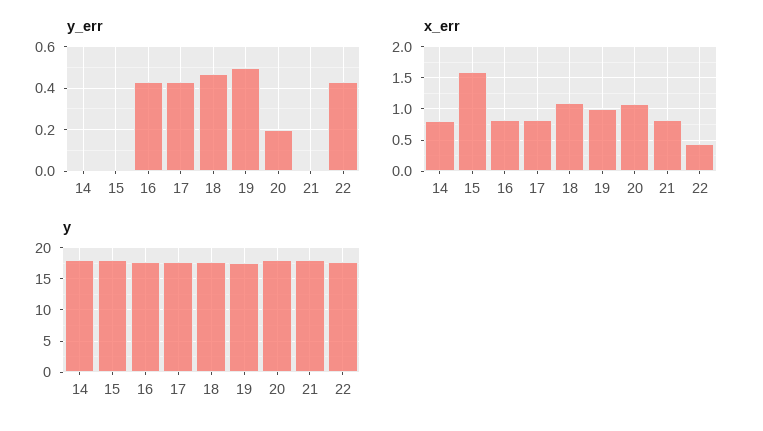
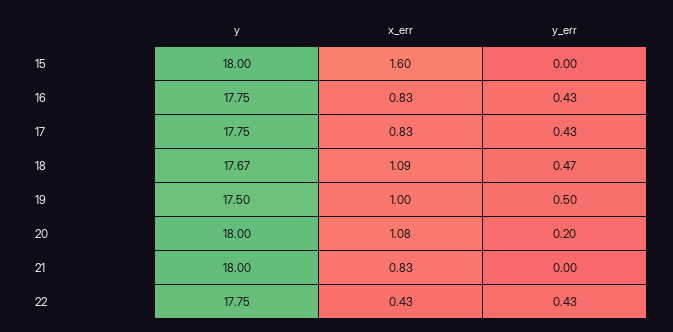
  {
    "y_err": {
-     "14": 0,
      "15": 0,
      "16": 0.43,
      "17": 0.43,
      "18": 0.47,
      "19": 0.5,
      "20": 0.2,
      "21": 0,
      "22": 0.43
    },
    "x_err": {
-     "14": 0.8,
      "15": 1.6,
      "16": 0.83,
      "17": 0.83,
      "18": 1.09,
      "19": 1,
      "20": 1.08,
      "21": 0.83,
      "22": 0.43
    },
    "y": {
-     "14": 18,
      "15": 18,
      "16": 17.75,
      "17": 17.75,
      "18": 17.67,
      "19": 17.5,
      "20": 18,
      "21": 18,
      "22": 17.75
    }
  }

